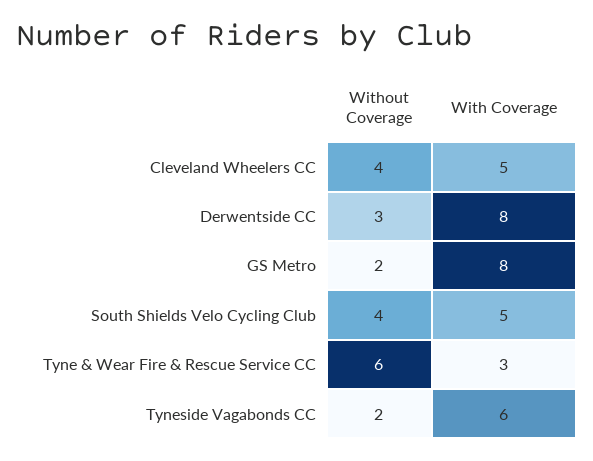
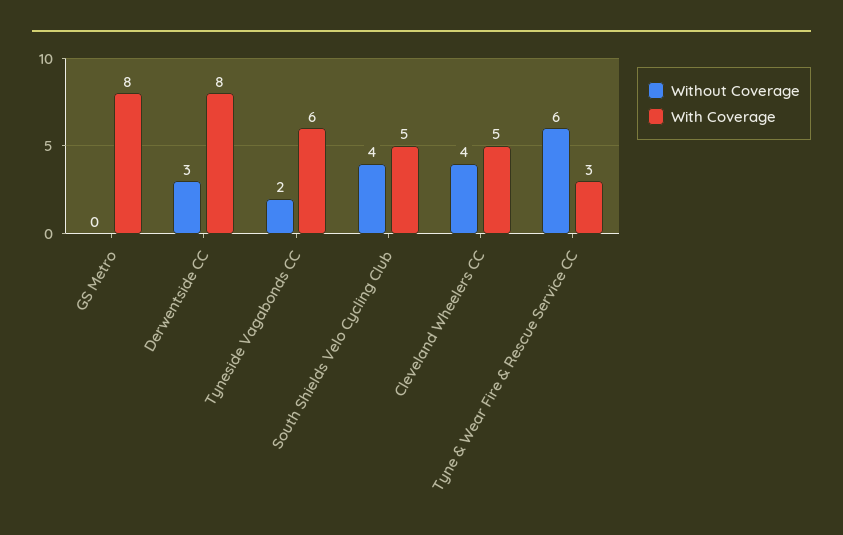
  {
    "Without Coverage": {
      "Cleveland Wheelers CC": 4,
      "Derwentside CC": 3,
-     "GS Metro": 2,
+     "GS Metro": 0,
      "South Shields Velo Cycling Club": 4,
      "Tyne & Wear Fire & Rescue Service CC": 6,
      "Tyneside Vagabonds CC": 2
    },
    "With Coverage": {
      "Cleveland Wheelers CC": 5,
      "Derwentside CC": 8,
      "GS Metro": 8,
      "South Shields Velo Cycling Club": 5,
      "Tyne & Wear Fire & Rescue Service CC": 3,
      "Tyneside Vagabonds CC": 6
    }
  }

